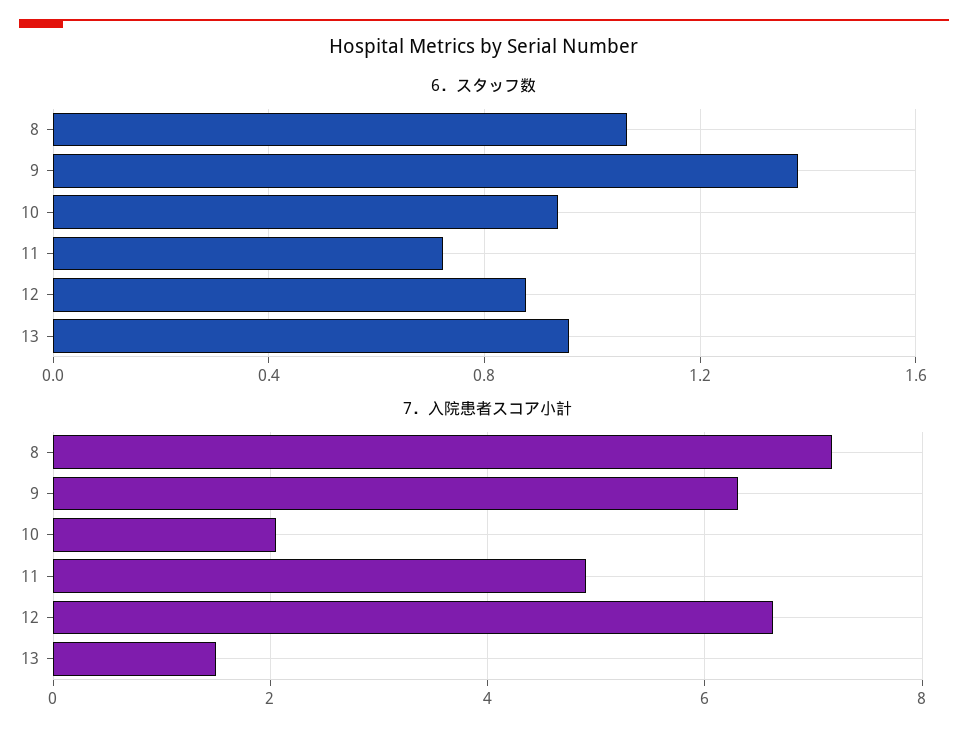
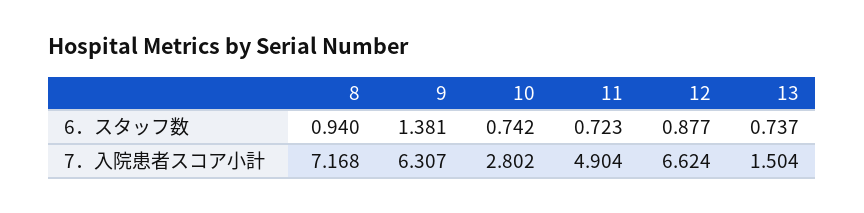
  {
    "6．スタッフ数": {
-     "8": 1.05,
+     "8": 0.94,
      "9": 1.381,
-     "10": 0.95,
+     "10": 0.742,
      "11": 0.723,
      "12": 0.877,
-     "13": 0.95
+     "13": 0.737
    },
    "7．入院患者スコア小計": {
      "8": 7.168,
      "9": 6.307,
-     "10": 2,
+     "10": 2.802,
      "11": 4.904,
      "12": 6.624,
      "13": 1.504
    }
  }

